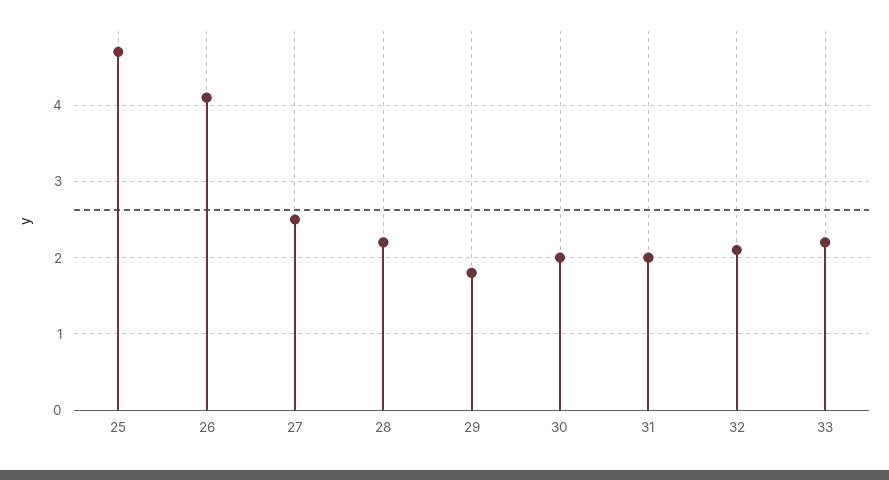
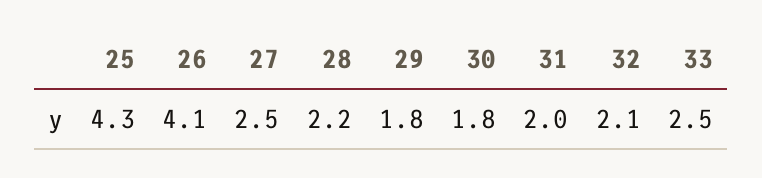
  {
-   "25": 4.7,
+   "25": 4.3,
    "26": 4.1,
    "27": 2.5,
    "28": 2.2,
    "29": 1.8,
-   "30": 2,
+   "30": 1.8,
    "31": 2,
    "32": 2.1,
-   "33": 2.2
+   "33": 2.5
  }

